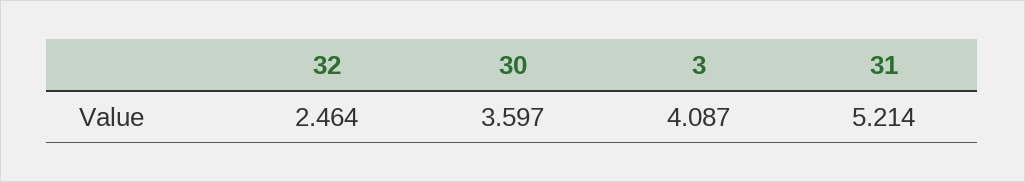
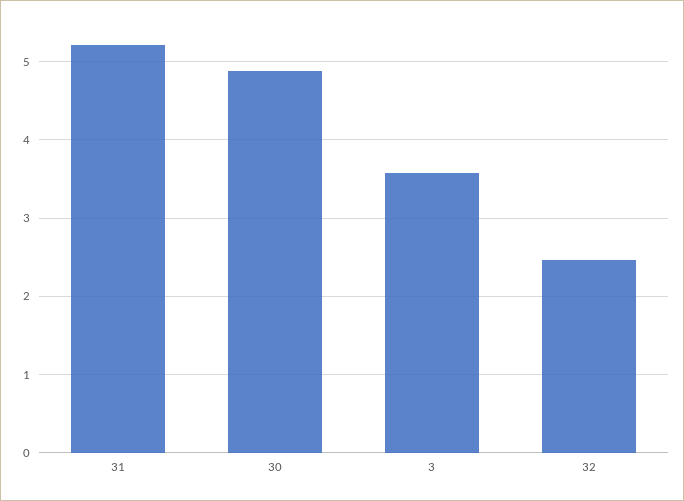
  {
    "32": 2.464,
-   "30": 3.597,
+   "30": 4.9,
-   "3": 4.087,
+   "3": 3.6,
    "31": 5.214
  }

